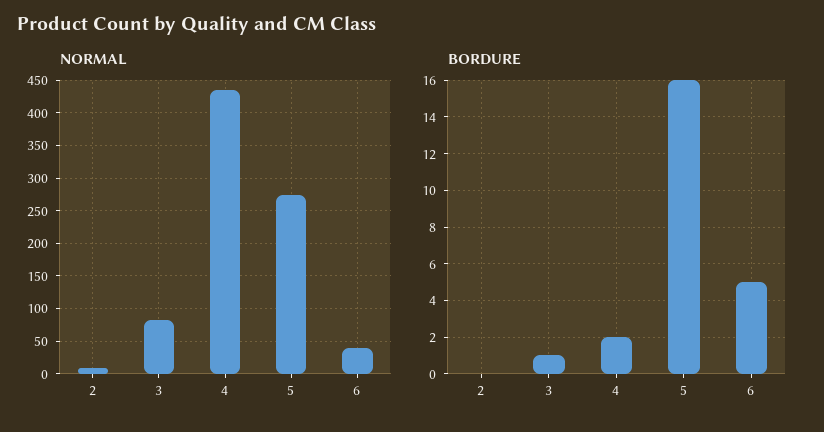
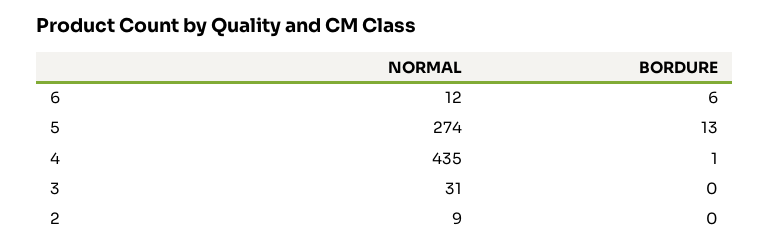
  {
    "NORMAL": {
      "2": 9,
-     "3": 80,
+     "3": 31,
      "4": 435,
      "5": 274,
-     "6": 40
+     "6": 12
    },
    "BORDURE": {
      "2": 0,
-     "3": 1,
+     "3": 0,
-     "4": 2,
+     "4": 1,
-     "5": 16,
+     "5": 13,
-     "6": 5
+     "6": 6
    }
  }

